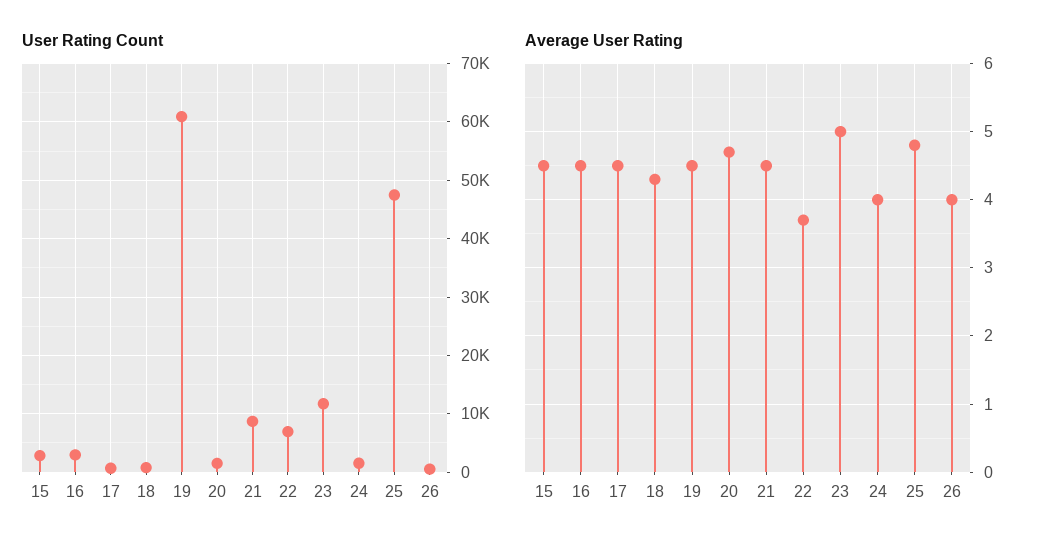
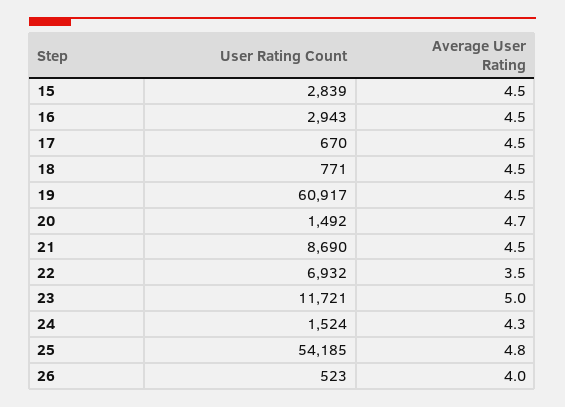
  {
    "User Rating Count": {
      "15": 2839,
      "16": 2943,
      "17": 670,
      "18": 771,
      "19": 60917,
      "20": 1492,
      "21": 8690,
      "22": 6932,
      "23": 11721,
      "24": 1524,
-     "25": 48000,
+     "25": 54185,
      "26": 523
    },
    "Average User Rating": {
      "15": 4.5,
      "16": 4.5,
      "17": 4.5,
-     "18": 4.3,
+     "18": 4.5,
      "19": 4.5,
      "20": 4.7,
      "21": 4.5,
-     "22": 3.7,
+     "22": 3.5,
      "23": 5,
-     "24": 4,
+     "24": 4.3,
      "25": 4.8,
      "26": 4
    }
  }

